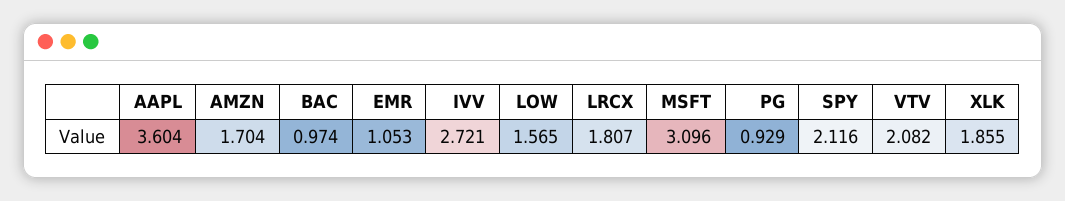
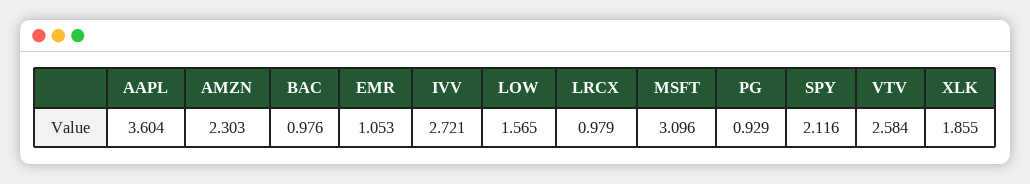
  {
    "AAPL": 3.604,
-   "AMZN": 1.704,
+   "AMZN": 2.303,
-   "BAC": 0.974,
+   "BAC": 0.976,
    "EMR": 1.053,
    "IVV": 2.721,
    "LOW": 1.565,
-   "LRCX": 1.807,
+   "LRCX": 0.979,
    "MSFT": 3.096,
    "PG": 0.929,
    "SPY": 2.116,
-   "VTV": 2.082,
+   "VTV": 2.584,
    "XLK": 1.855
  }

